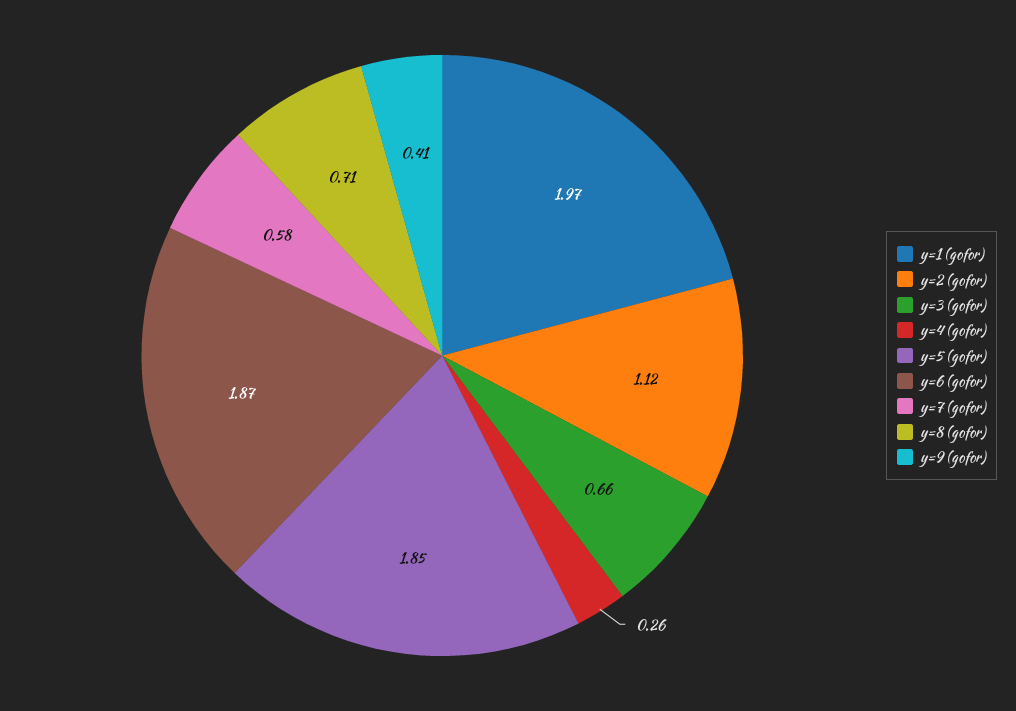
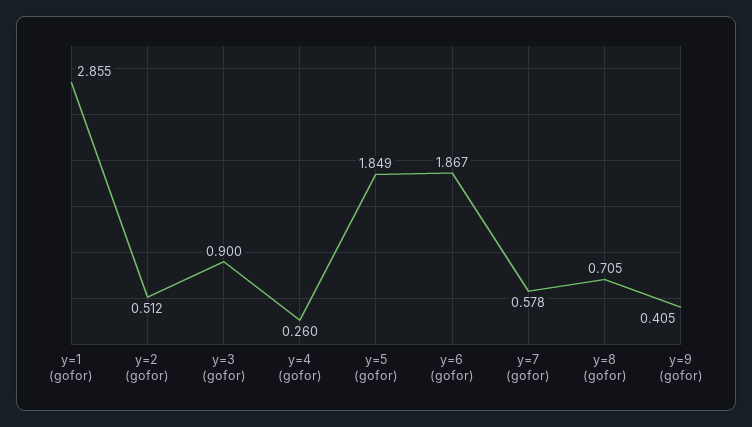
  {
-   "y=1 (gofor)": 1.97,
+   "y=1 (gofor)": 2.855,
-   "y=2 (gofor)": 1.12,
+   "y=2 (gofor)": 0.512,
-   "y=3 (gofor)": 0.66,
+   "y=3 (gofor)": 0.9,
    "y=4 (gofor)": 0.26,
    "y=5 (gofor)": 1.849,
    "y=6 (gofor)": 1.867,
    "y=7 (gofor)": 0.578,
    "y=8 (gofor)": 0.705,
    "y=9 (gofor)": 0.405
  }

